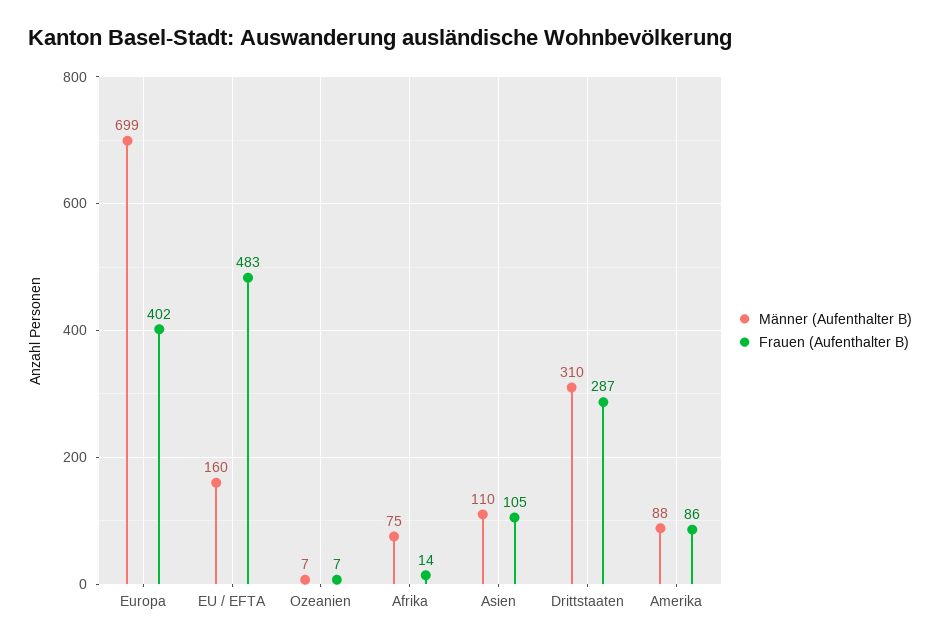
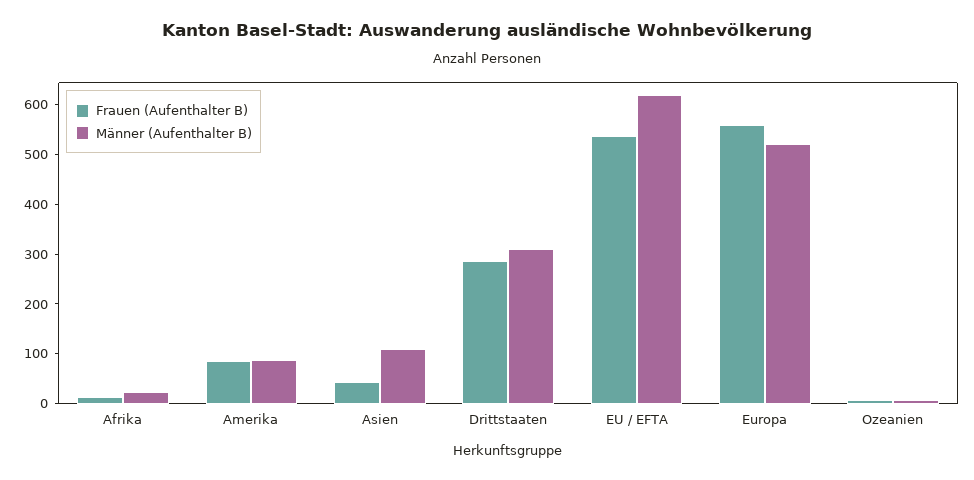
  {
    "Männer (Aufenthalter B)": {
-     "Europa": 699,
+     "Europa": 520,
-     "EU / EFTA": 160,
+     "EU / EFTA": 620,
      "Ozeanien": 7,
-     "Afrika": 75,
+     "Afrika": 20,
      "Asien": 110,
      "Drittstaaten": 310,
      "Amerika": 88
    },
    "Frauen (Aufenthalter B)": {
-     "Europa": 402,
+     "Europa": 560,
-     "EU / EFTA": 483,
+     "EU / EFTA": 540,
      "Ozeanien": 7,
      "Afrika": 14,
-     "Asien": 105,
+     "Asien": 40,
      "Drittstaaten": 287,
      "Amerika": 86
    }
  }

